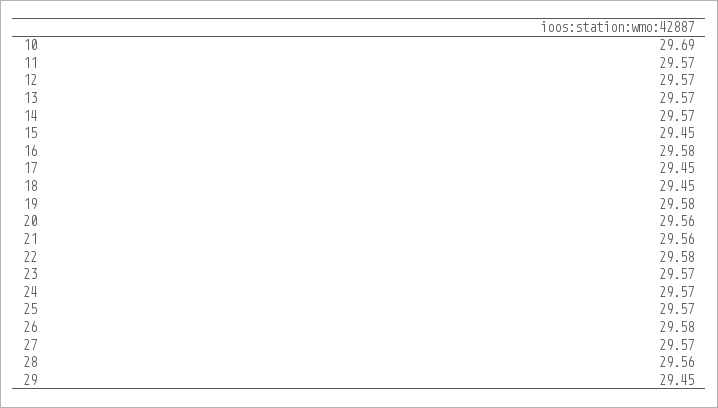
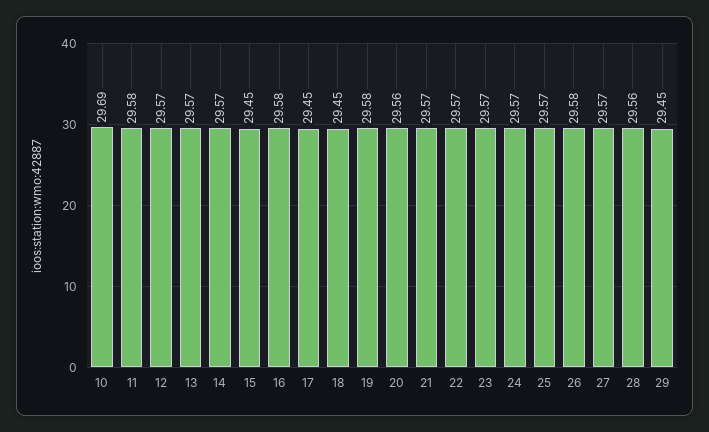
  {
    "10": 29.69,
-   "11": 29.57,
+   "11": 29.58,
    "12": 29.57,
    "13": 29.57,
    "14": 29.57,
    "15": 29.45,
    "16": 29.58,
    "17": 29.45,
    "18": 29.45,
    "19": 29.58,
    "20": 29.56,
-   "21": 29.56,
+   "21": 29.57,
-   "22": 29.58,
+   "22": 29.57,
    "23": 29.57,
    "24": 29.57,
    "25": 29.57,
    "26": 29.58,
    "27": 29.57,
    "28": 29.56,
    "29": 29.45
  }

